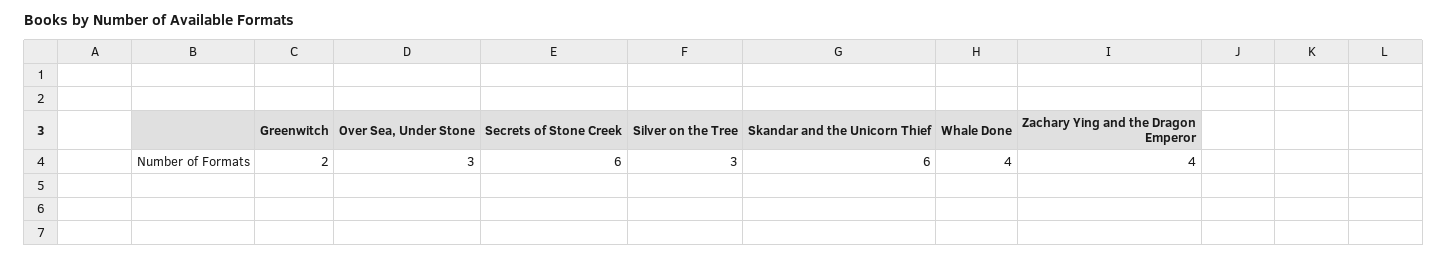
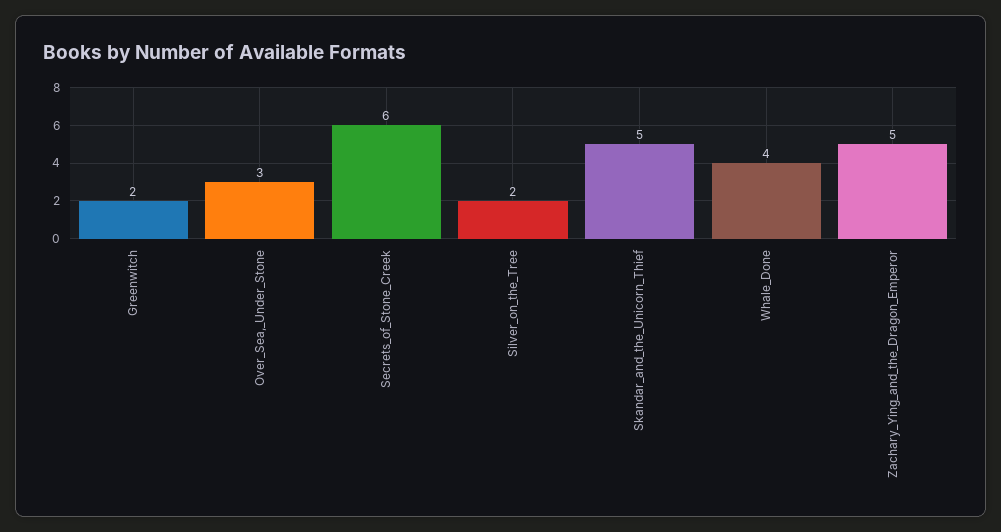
  {
    "Greenwitch": 2,
    "Over Sea, Under Stone": 3,
    "Secrets of Stone Creek": 6,
-   "Silver on the Tree": 3,
+   "Silver on the Tree": 2,
-   "Skandar and the Unicorn Thief": 6,
+   "Skandar and the Unicorn Thief": 5,
    "Whale Done": 4,
-   "Zachary Ying and the Dragon Emperor": 4
+   "Zachary Ying and the Dragon Emperor": 5
  }

